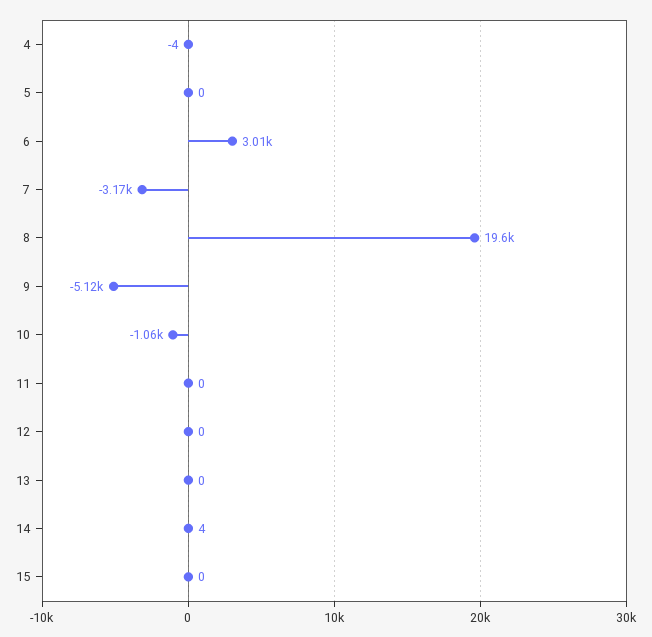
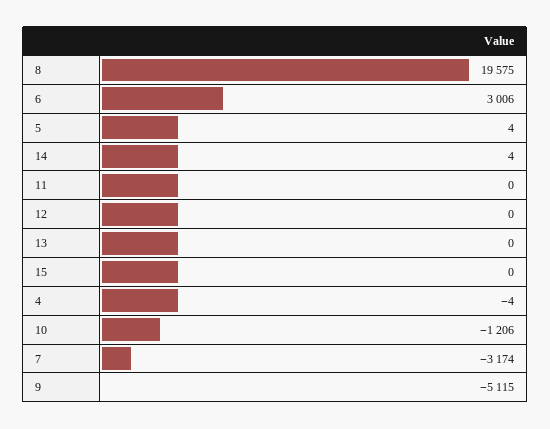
  {
    "4": -4,
-   "5": 0,
+   "5": 4,
    "6": 3006,
    "7": -3174,
    "8": 19575,
    "9": -5115,
-   "10": -1060,
+   "10": -1206,
    "11": 0,
    "12": 0,
    "13": 0,
    "14": 4,
    "15": 0
  }

